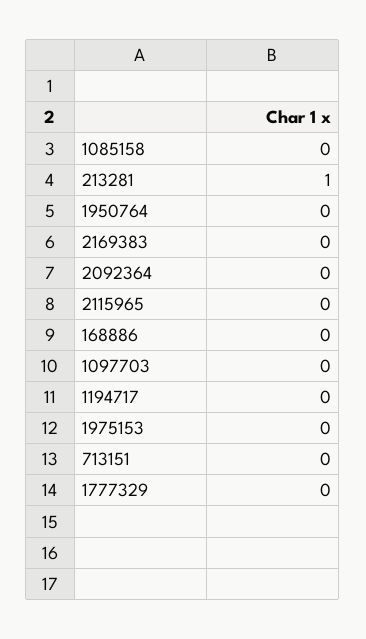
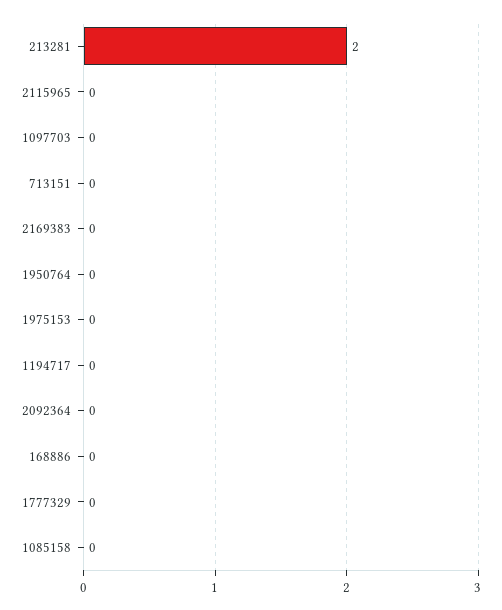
  {
    "1085158": 0,
-   "213281": 1,
+   "213281": 2,
    "1950764": 0,
    "2169383": 0,
    "2092364": 0,
    "2115965": 0,
    "168886": 0,
    "1097703": 0,
    "1194717": 0,
    "1975153": 0,
    "713151": 0,
    "1777329": 0
  }

